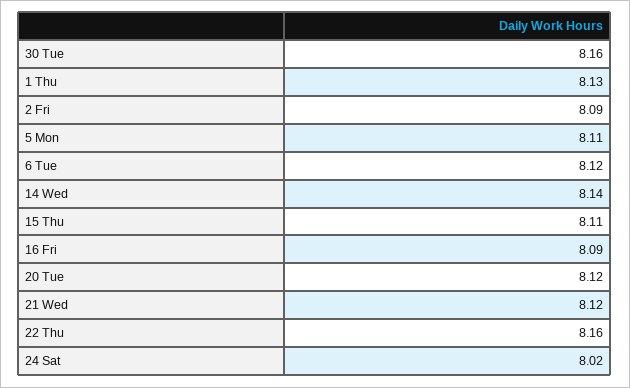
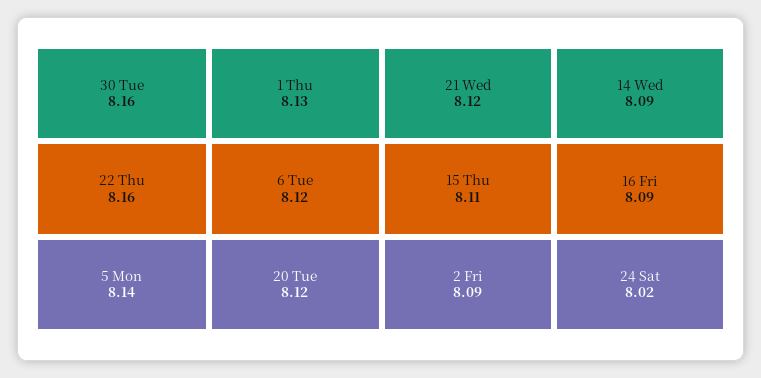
  {
    "30 Tue": 8.16,
    "1 Thu": 8.13,
    "2 Fri": 8.09,
-   "5 Mon": 8.11,
+   "5 Mon": 8.14,
    "6 Tue": 8.12,
-   "14 Wed": 8.14,
+   "14 Wed": 8.09,
    "15 Thu": 8.11,
    "16 Fri": 8.09,
    "20 Tue": 8.12,
    "21 Wed": 8.12,
    "22 Thu": 8.16,
    "24 Sat": 8.02
  }

